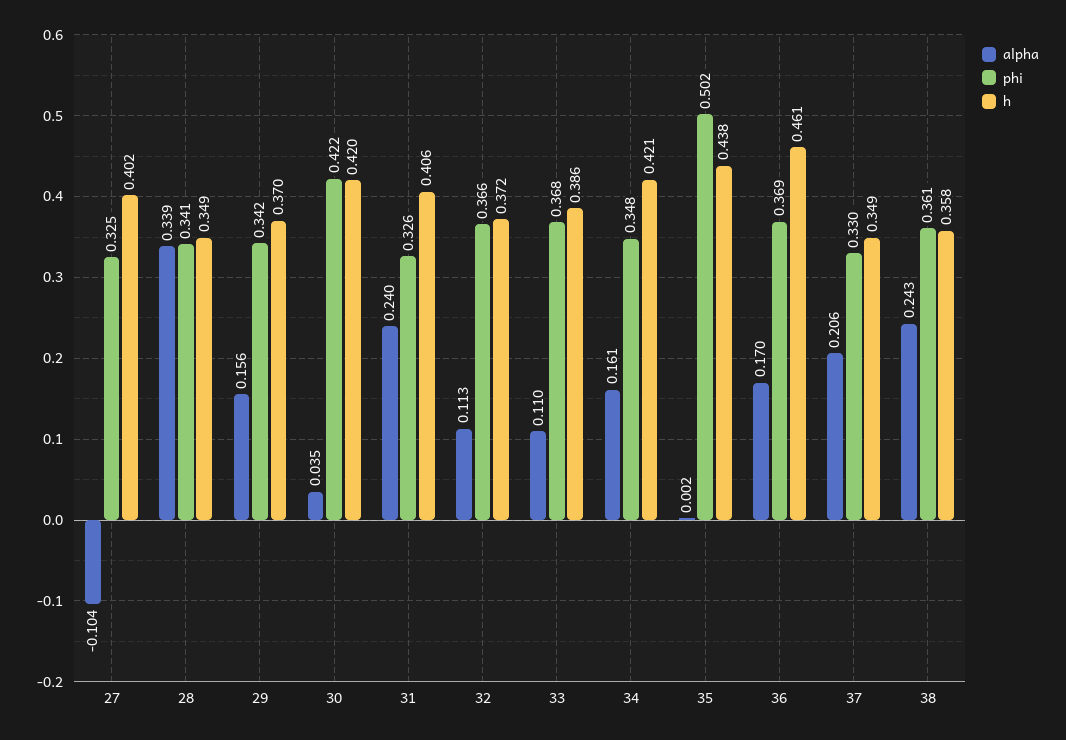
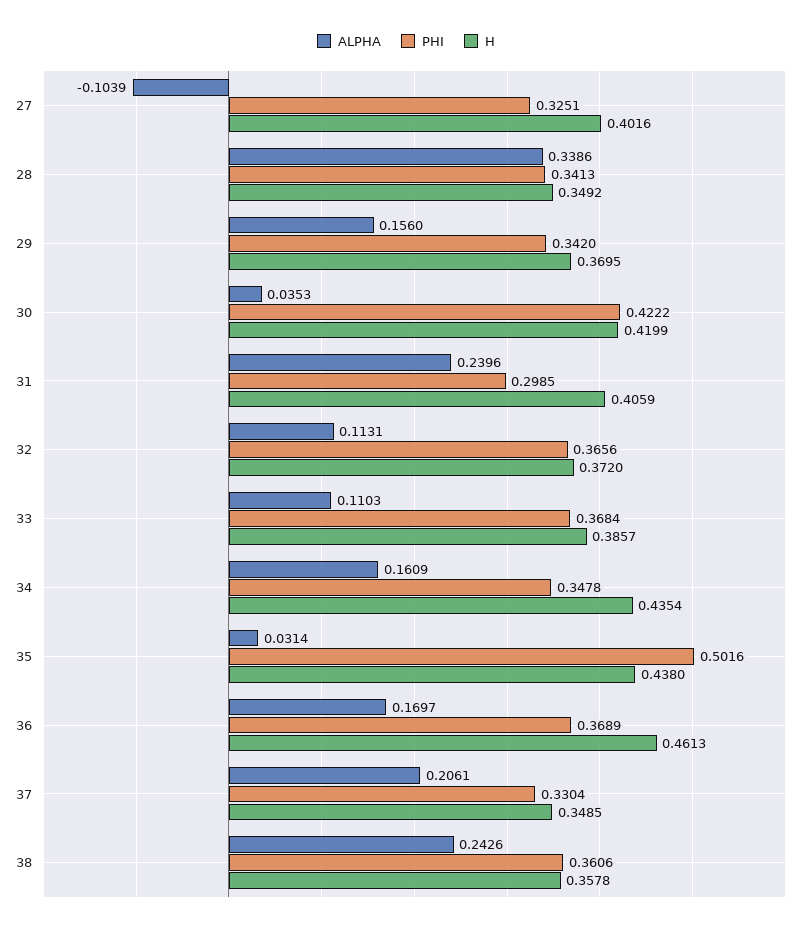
  {
    "alpha": {
      "27": -0.1039,
      "28": 0.3386,
      "29": 0.156,
      "30": 0.0353,
      "31": 0.2396,
      "32": 0.1131,
      "33": 0.1103,
      "34": 0.1609,
-     "35": 0.002,
+     "35": 0.0314,
      "36": 0.1697,
      "37": 0.2061,
      "38": 0.2426
    },
    "phi": {
      "27": 0.3251,
      "28": 0.3413,
      "29": 0.342,
      "30": 0.4222,
-     "31": 0.326,
+     "31": 0.2985,
      "32": 0.3656,
      "33": 0.3684,
      "34": 0.3478,
      "35": 0.5016,
      "36": 0.3689,
      "37": 0.3304,
      "38": 0.3606
    },
    "h": {
      "27": 0.4016,
      "28": 0.3492,
      "29": 0.3695,
      "30": 0.4199,
      "31": 0.4059,
      "32": 0.372,
      "33": 0.3857,
-     "34": 0.421,
+     "34": 0.4354,
      "35": 0.438,
      "36": 0.4613,
      "37": 0.3485,
      "38": 0.3578
    }
  }

